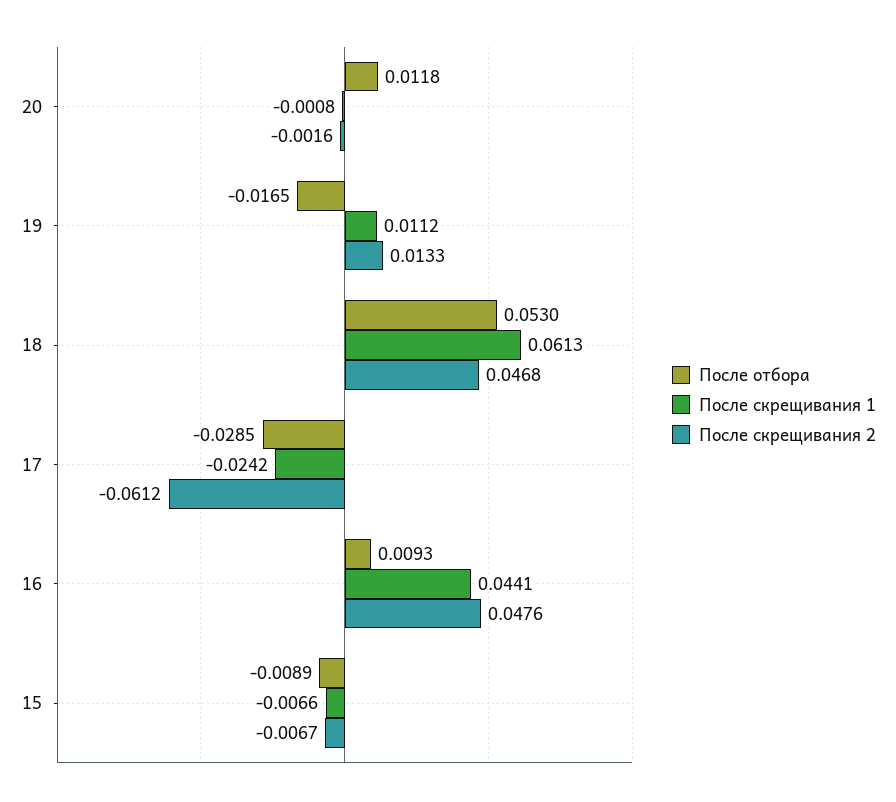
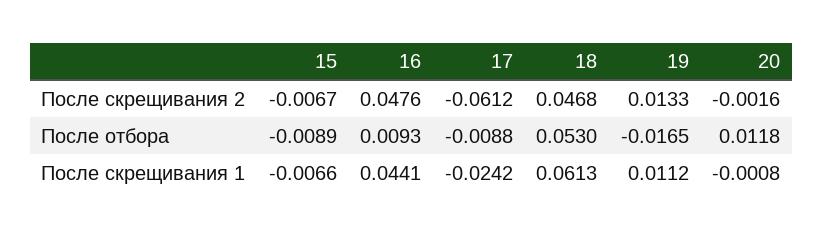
  {
    "После отбора": {
      "20": 0.0118,
      "19": -0.0165,
      "18": 0.053,
-     "17": -0.0285,
+     "17": -0.0088,
      "16": 0.0093,
      "15": -0.0089
    },
    "После скрещивания 1": {
      "20": -0.0008,
      "19": 0.0112,
      "18": 0.0613,
      "17": -0.0242,
      "16": 0.0441,
      "15": -0.0066
    },
    "После скрещивания 2": {
      "20": -0.0016,
      "19": 0.0133,
      "18": 0.0468,
      "17": -0.0612,
      "16": 0.0476,
      "15": -0.0067
    }
  }

